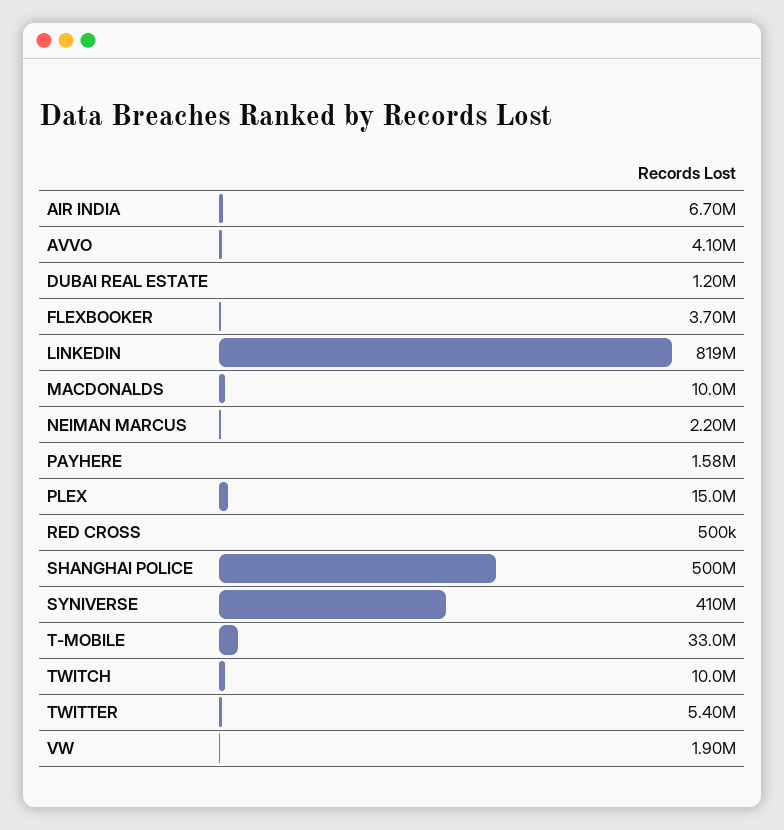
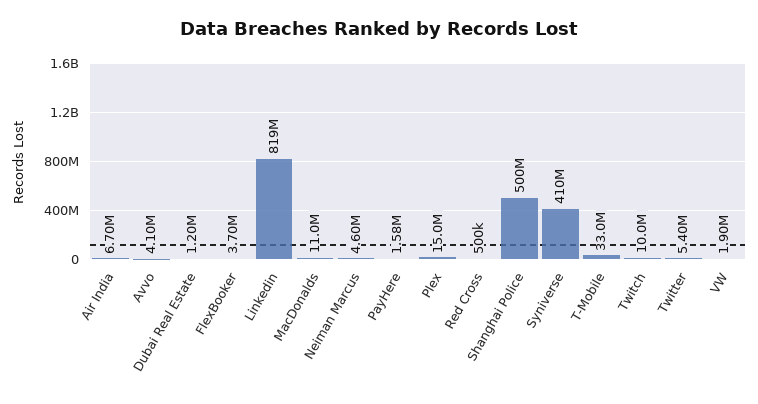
  {
    "AIR INDIA": 6700000,
    "AVVO": 4100000,
    "DUBAI REAL ESTATE": 1200000,
    "FLEXBOOKER": 3700000,
    "LINKEDIN": 819000000,
-   "MACDONALDS": 10000000,
+   "MACDONALDS": 11000000,
-   "NEIMAN MARCUS": 2200000,
+   "NEIMAN MARCUS": 4600000,
    "PAYHERE": 1580000,
    "PLEX": 15000000,
    "RED CROSS": 500000,
    "SHANGHAI POLICE": 500000000,
    "SYNIVERSE": 410000000,
    "T-MOBILE": 33000000,
    "TWITCH": 10000000,
    "TWITTER": 5400000,
    "VW": 1900000
  }

